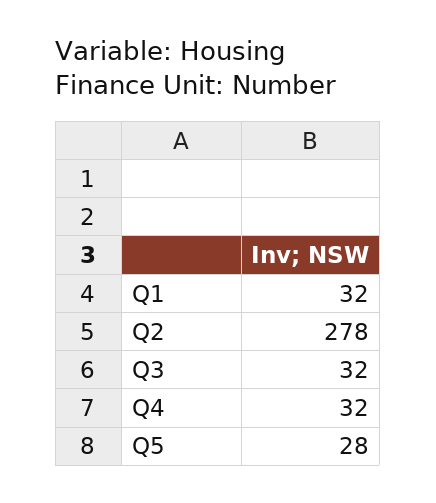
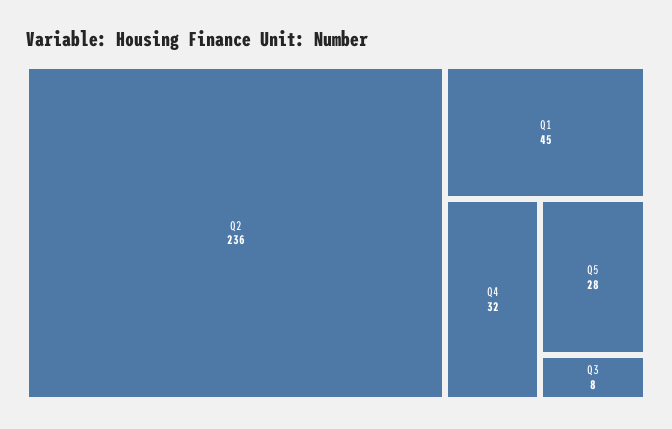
  {
-   "Q1": 32,
+   "Q1": 45,
-   "Q2": 278,
+   "Q2": 236,
-   "Q3": 32,
+   "Q3": 8,
    "Q4": 32,
    "Q5": 28
  }

